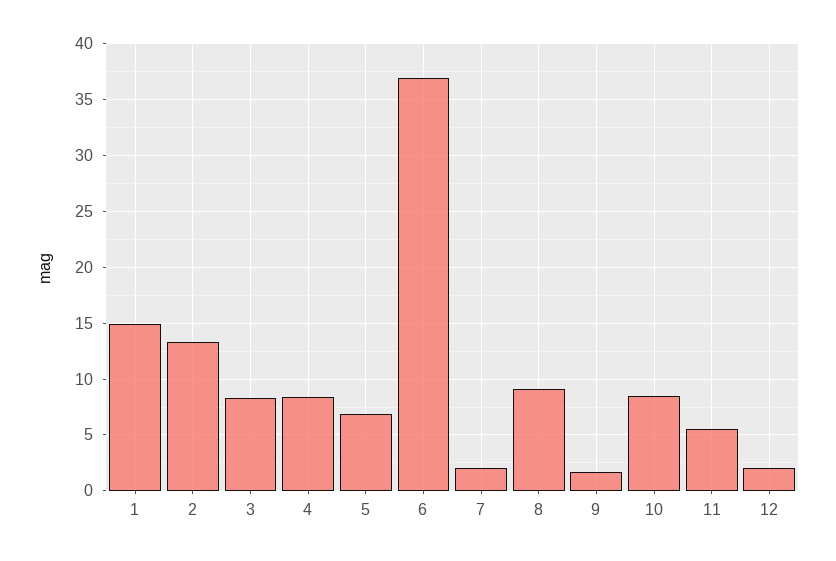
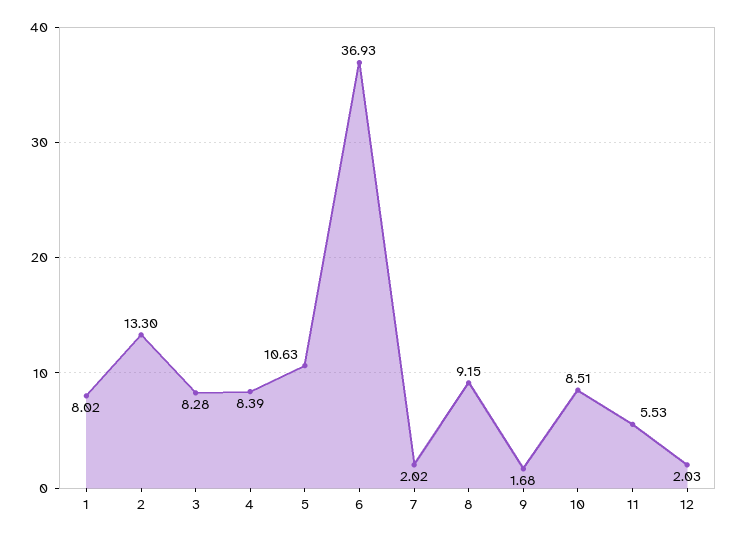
  {
-   "1": 15,
+   "1": 8.02,
    "2": 13.3,
    "3": 8.28,
    "4": 8.39,
-   "5": 7,
+   "5": 10.63,
    "6": 36.93,
    "7": 2.02,
    "8": 9.15,
    "9": 1.68,
    "10": 8.51,
    "11": 5.53,
    "12": 2.03
  }

